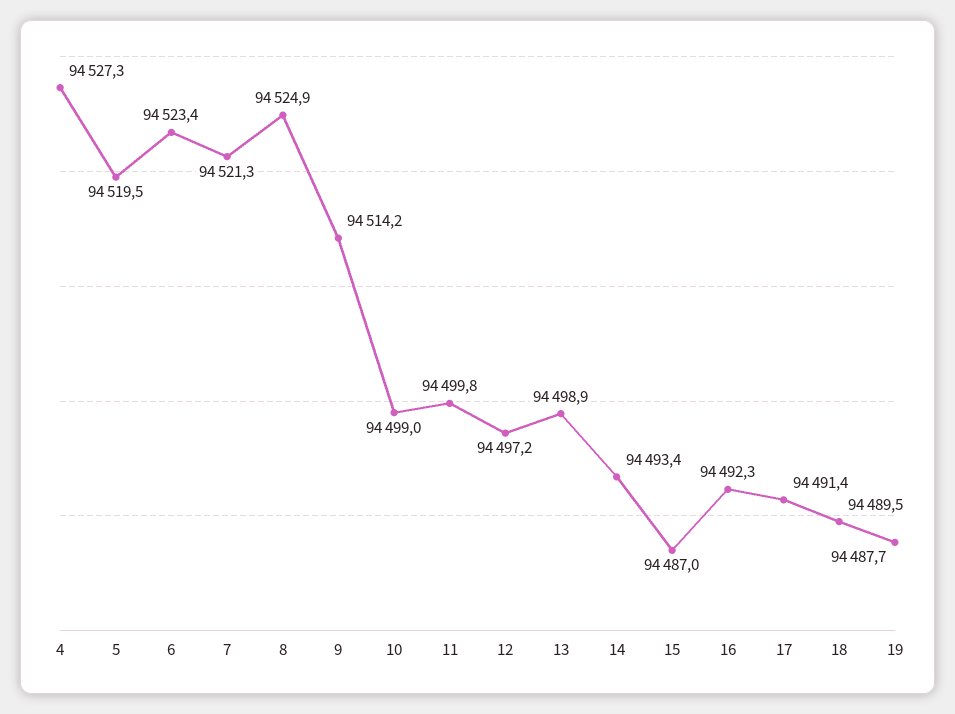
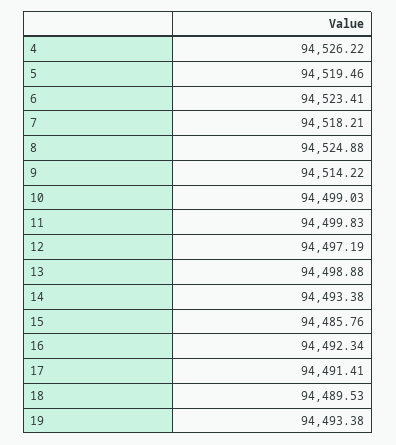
  {
-   "4": 94527.3,
+   "4": 94526.22,
    "5": 94519.46,
    "6": 94523.41,
-   "7": 94521.3,
+   "7": 94518.21,
    "8": 94524.88,
    "9": 94514.22,
    "10": 94499.03,
    "11": 94499.83,
    "12": 94497.19,
    "13": 94498.88,
    "14": 94493.38,
-   "15": 94487,
+   "15": 94485.76,
    "16": 94492.34,
    "17": 94491.41,
    "18": 94489.53,
-   "19": 94487.7
+   "19": 94493.38
  }

